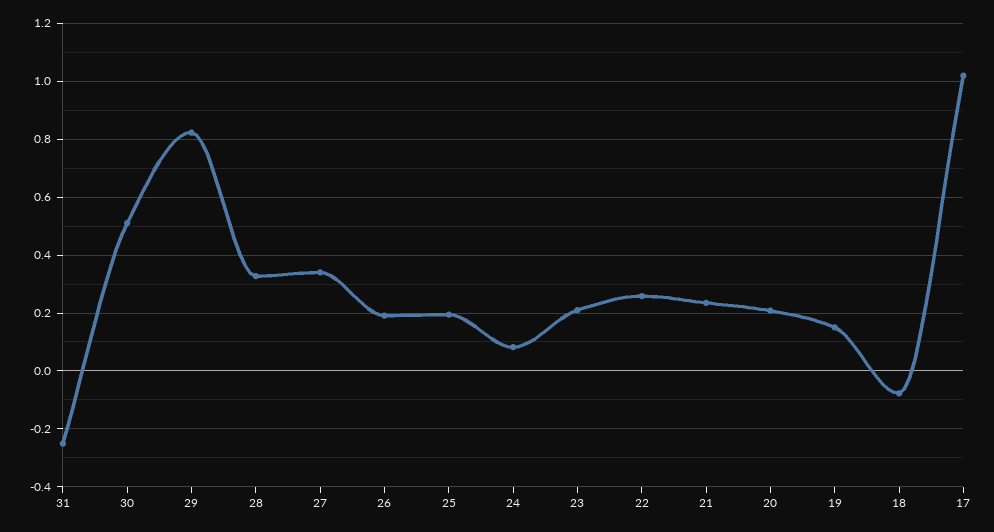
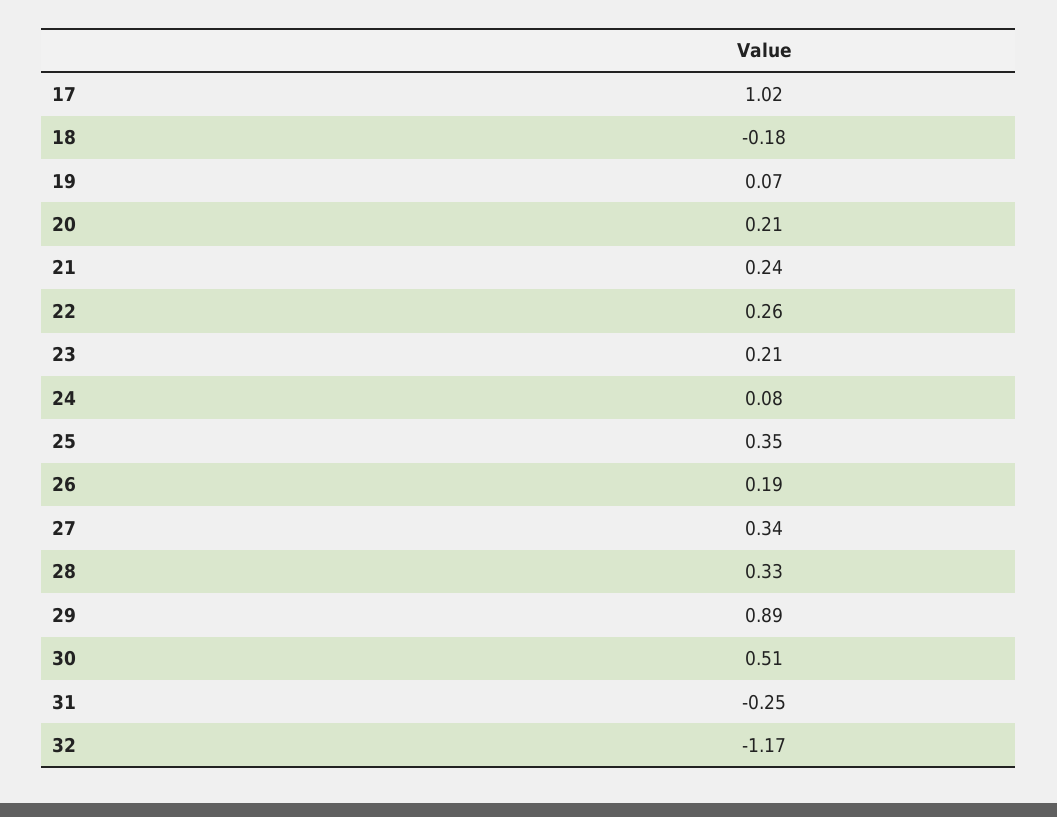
  {
    "31": -0.25,
    "30": 0.51,
-   "29": 0.825,
+   "29": 0.89,
    "28": 0.33,
    "27": 0.34,
    "26": 0.19,
-   "25": 0.2,
+   "25": 0.35,
    "24": 0.08,
    "23": 0.21,
    "22": 0.26,
    "21": 0.24,
    "20": 0.21,
-   "19": 0.15,
+   "19": 0.07,
-   "18": -0.075,
+   "18": -0.18,
-   "17": 1.02
+   "17": 1.02,
+   "32": -1.17
  }

